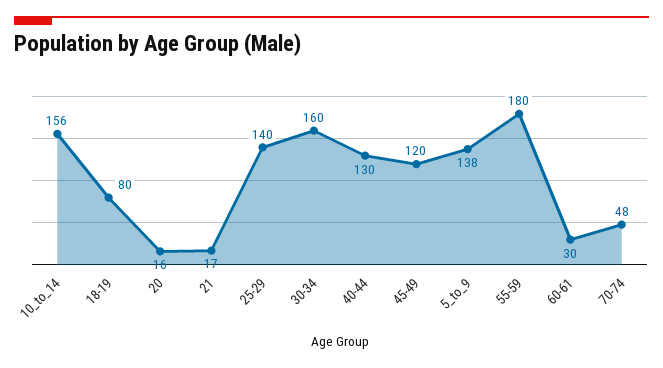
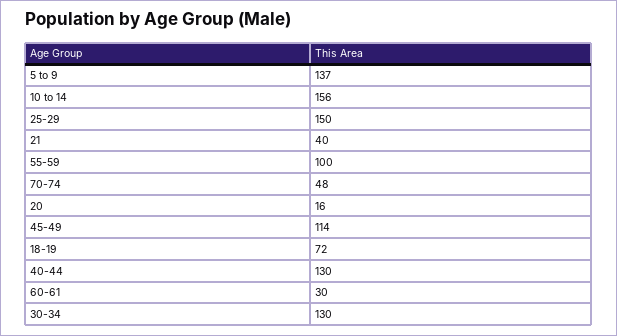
  {
    "10_to_14": 156,
-   "18-19": 80,
+   "18-19": 72,
    "20": 16,
-   "21": 17,
+   "21": 40,
-   "25-29": 140,
+   "25-29": 150,
-   "30-34": 160,
+   "30-34": 130,
    "40-44": 130,
-   "45-49": 120,
+   "45-49": 114,
-   "5_to_9": 138,
+   "5_to_9": 137,
-   "55-59": 180,
+   "55-59": 100,
    "60-61": 30,
    "70-74": 48
  }

